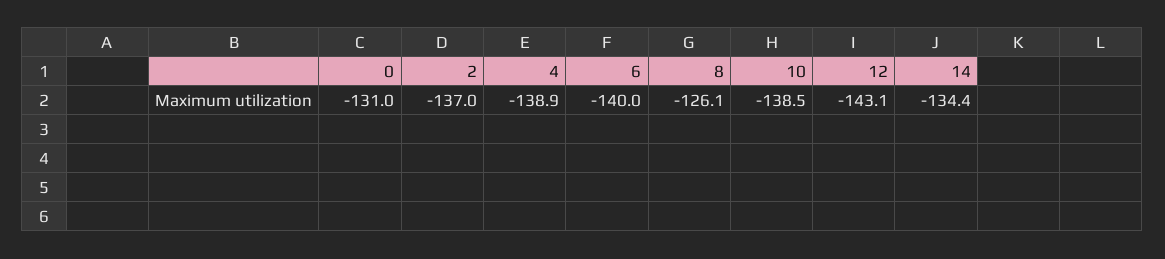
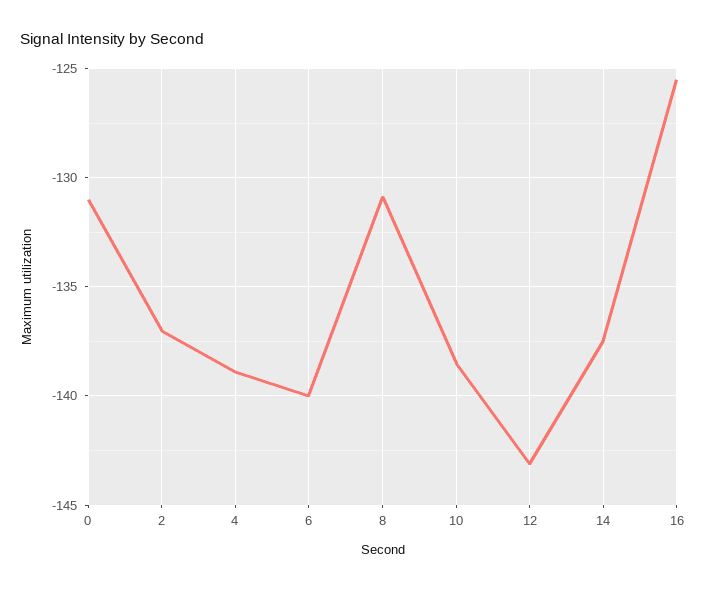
  {
    "0": -131,
    "2": -137,
    "4": -138.9,
    "6": -140,
-   "8": -126.1,
+   "8": -131,
    "10": -138.5,
    "12": -143.1,
-   "14": -134.4
+   "14": -137.5,
+   "16": -125.5
  }

